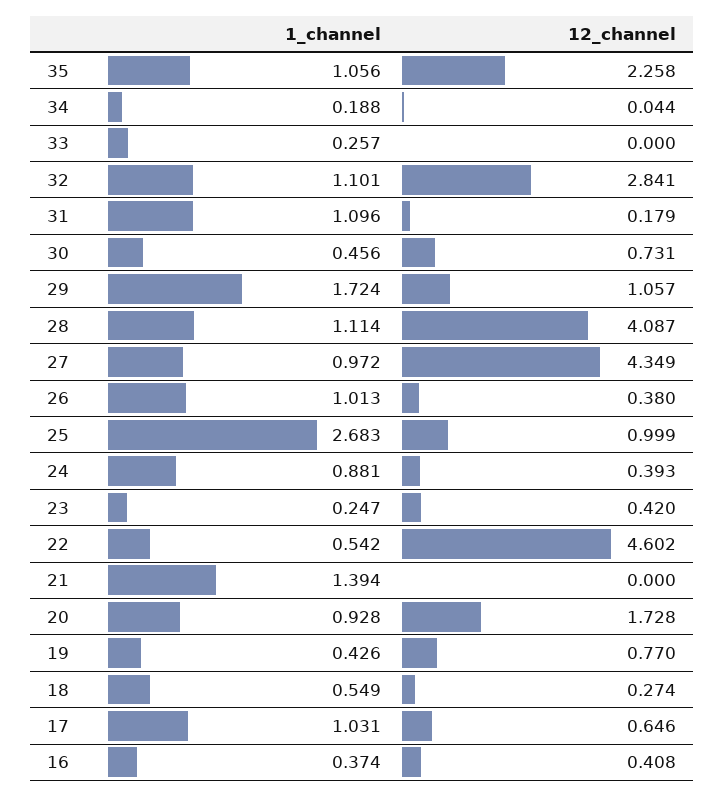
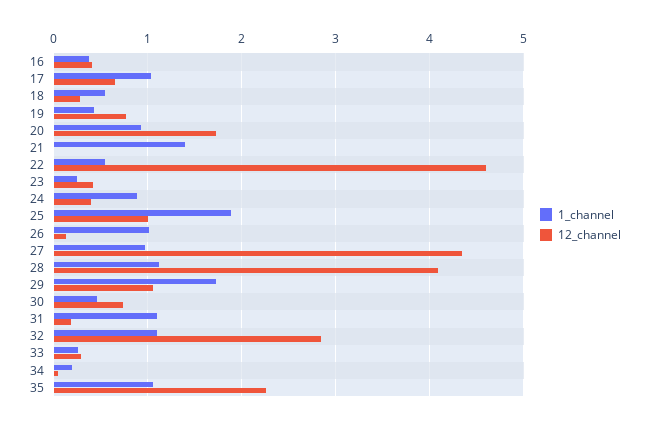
  {
    "1_channel": {
      "35": 1.056,
      "34": 0.188,
      "33": 0.257,
      "32": 1.101,
      "31": 1.096,
      "30": 0.456,
      "29": 1.724,
      "28": 1.114,
      "27": 0.972,
      "26": 1.013,
-     "25": 2.683,
+     "25": 1.9,
      "24": 0.881,
      "23": 0.247,
      "22": 0.542,
      "21": 1.394,
      "20": 0.928,
      "19": 0.426,
      "18": 0.549,
      "17": 1.031,
      "16": 0.374
    },
    "12_channel": {
      "35": 2.258,
      "34": 0.044,
-     "33": 0,
+     "33": 0.3,
      "32": 2.841,
      "31": 0.179,
      "30": 0.731,
      "29": 1.057,
      "28": 4.087,
      "27": 4.349,
-     "26": 0.38,
+     "26": 0.1,
      "25": 0.999,
      "24": 0.393,
      "23": 0.42,
      "22": 4.602,
      "21": 0,
      "20": 1.728,
      "19": 0.77,
      "18": 0.274,
      "17": 0.646,
      "16": 0.408
    }
  }

